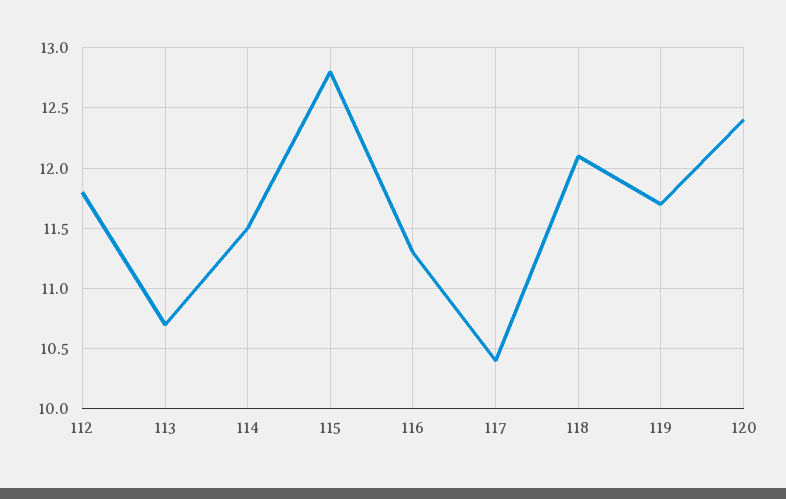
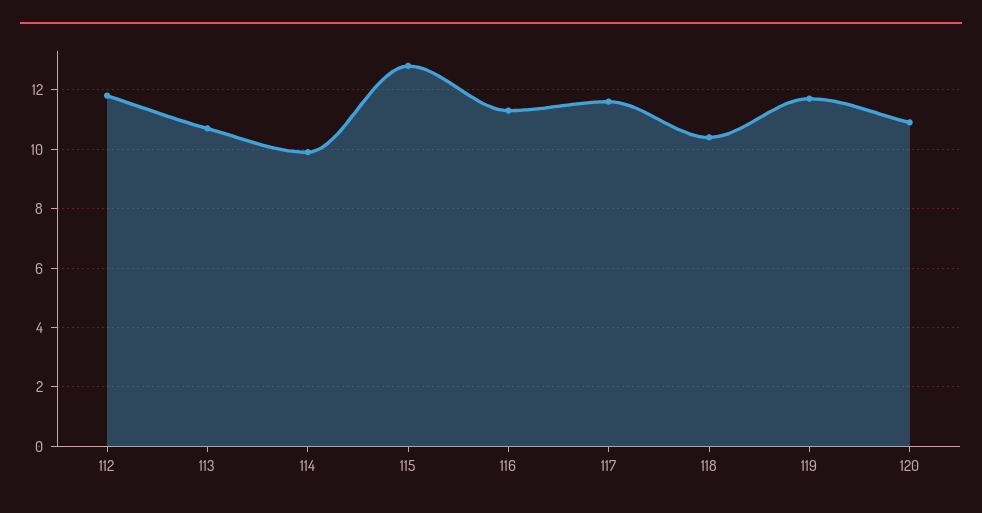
  {
    "112": 11.8,
    "113": 10.7,
-   "114": 11.5,
+   "114": 10,
    "115": 12.8,
    "116": 11.3,
-   "117": 10.4,
+   "117": 11.5,
-   "118": 12.1,
+   "118": 10.5,
    "119": 11.7,
-   "120": 12.4
+   "120": 11
  }

